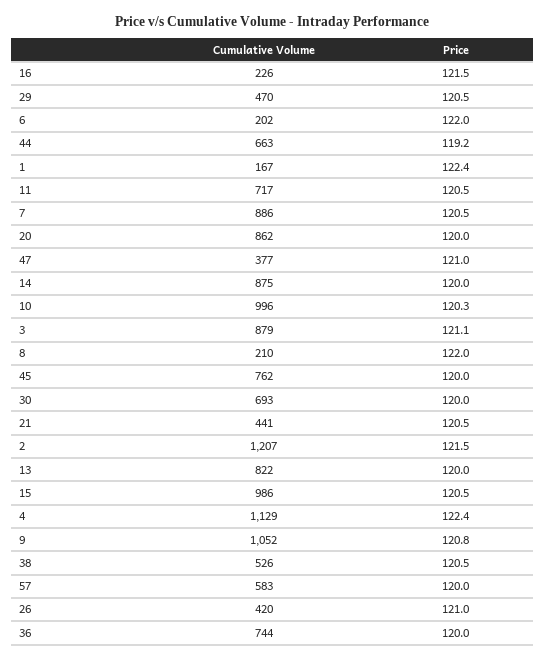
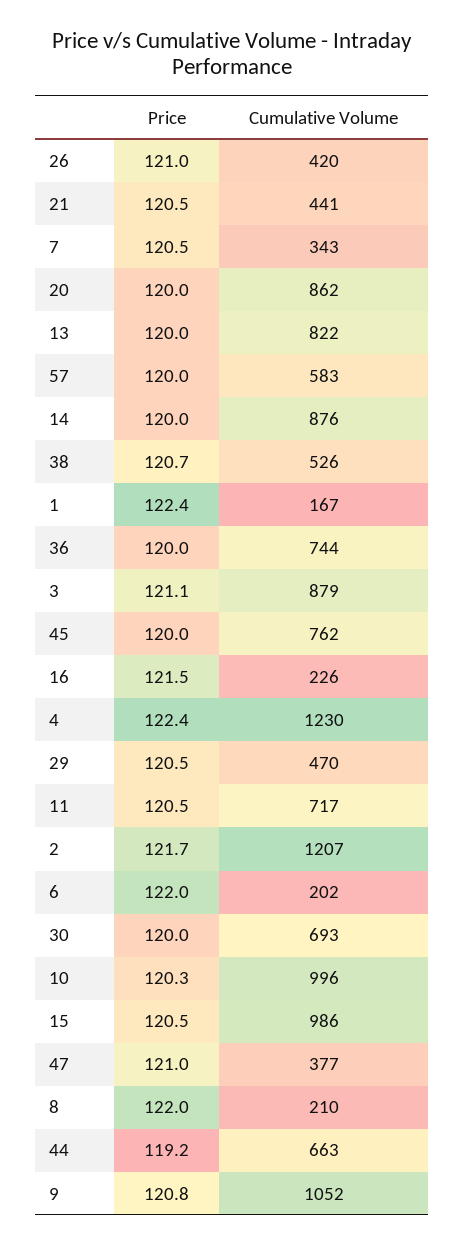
  {
    "Cumulative Volume": {
      "16": 226,
      "29": 470,
      "6": 202,
      "44": 663,
      "1": 167,
      "11": 717,
-     "7": 886,
+     "7": 343,
      "20": 862,
      "47": 377,
-     "14": 875,
+     "14": 876,
      "10": 996,
      "3": 879,
      "8": 210,
      "45": 762,
      "30": 693,
      "21": 441,
      "2": 1207,
      "13": 822,
      "15": 986,
-     "4": 1129,
+     "4": 1230,
      "9": 1052,
      "38": 526,
      "57": 583,
      "26": 420,
      "36": 744
    },
    "Price": {
      "16": 121.5,
      "29": 120.5,
      "6": 122,
      "44": 119.2,
      "1": 122.4,
      "11": 120.5,
      "7": 120.5,
      "20": 120,
      "47": 121,
      "14": 120,
      "10": 120.3,
      "3": 121.1,
      "8": 122,
      "45": 120,
      "30": 120,
      "21": 120.5,
-     "2": 121.5,
+     "2": 121.7,
      "13": 120,
      "15": 120.5,
      "4": 122.4,
      "9": 120.8,
-     "38": 120.5,
+     "38": 120.7,
      "57": 120,
      "26": 121,
      "36": 120
    }
  }

